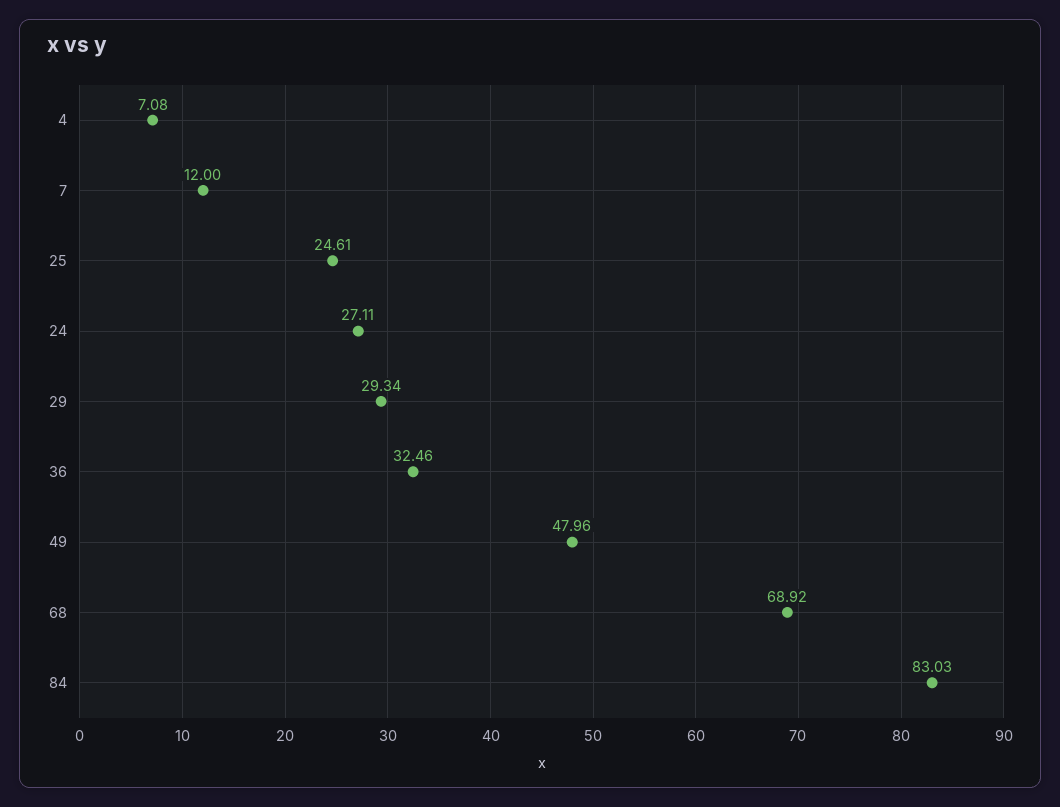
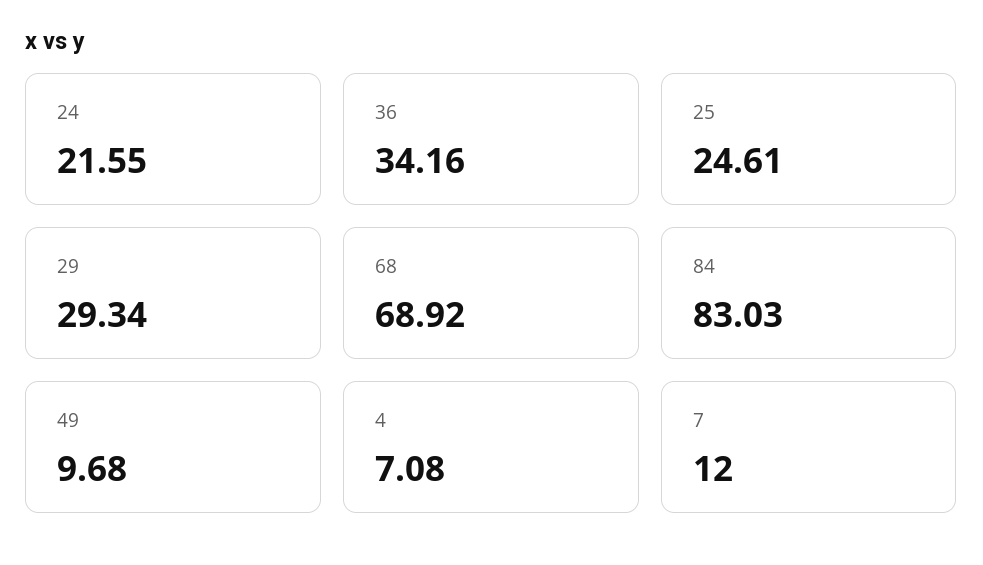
  {
    "4": 7.08,
    "7": 12,
    "25": 24.61,
-   "24": 27.11,
+   "24": 21.55,
    "29": 29.34,
-   "36": 32.46,
+   "36": 34.16,
-   "49": 47.96,
+   "49": 9.68,
    "68": 68.92,
    "84": 83.03
  }

